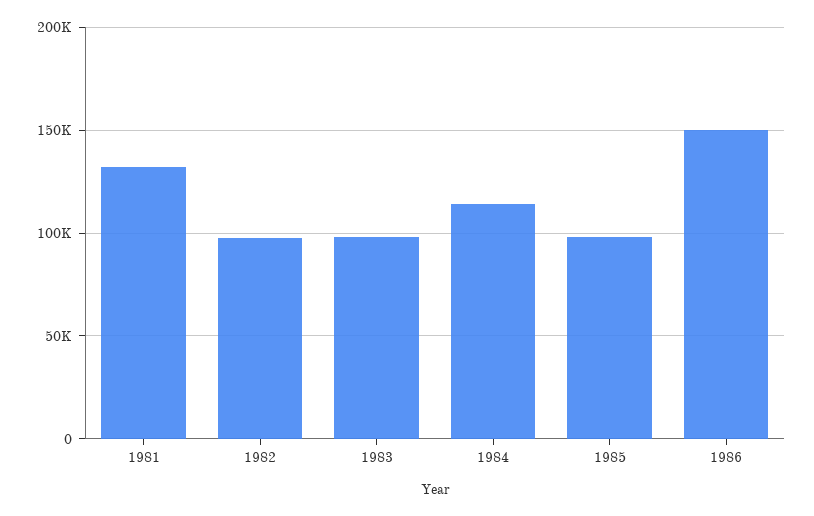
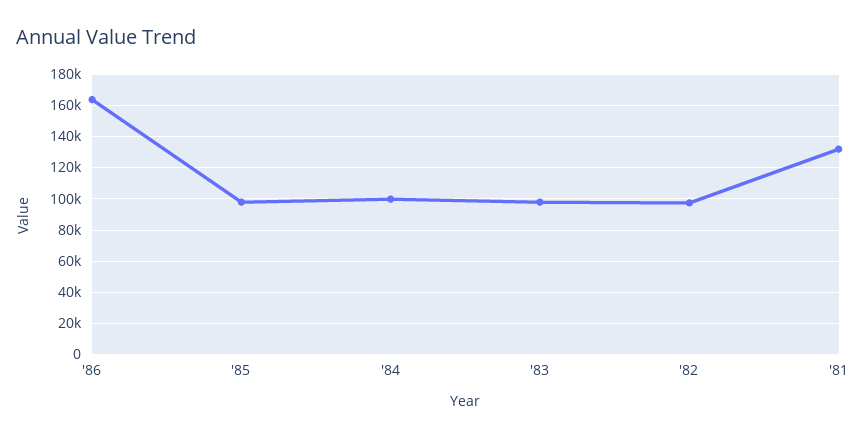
  {
    "1981": 130000,
    "1982": 95000,
    "1983": 100000,
-   "1984": 115000,
+   "1984": 100000,
    "1985": 100000,
-   "1986": 150000
+   "1986": 165000
  }

